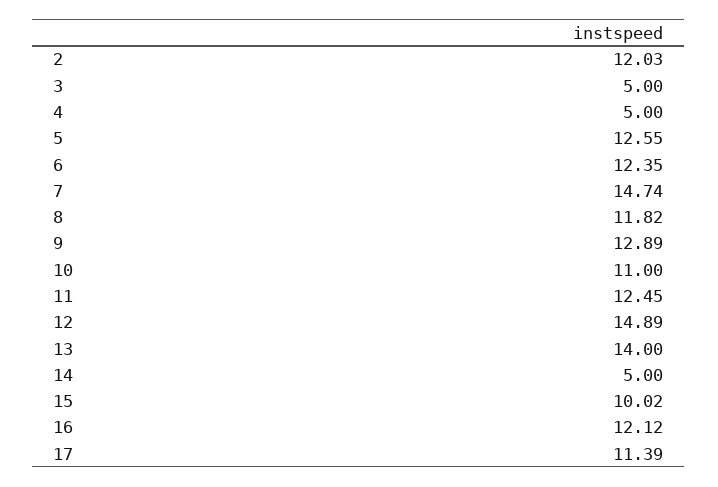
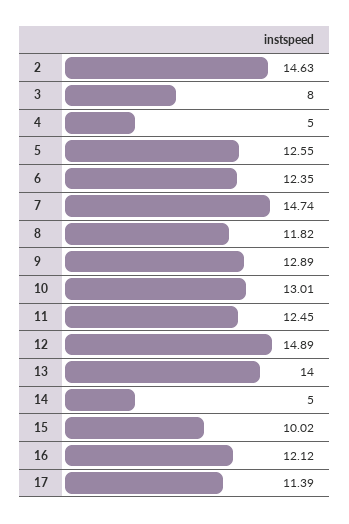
  {
-   "2": 12.03,
+   "2": 14.63,
-   "3": 5,
+   "3": 8,
    "4": 5,
    "5": 12.55,
    "6": 12.35,
    "7": 14.74,
    "8": 11.82,
    "9": 12.89,
-   "10": 11,
+   "10": 13.01,
    "11": 12.45,
    "12": 14.89,
    "13": 14,
    "14": 5,
    "15": 10.02,
    "16": 12.12,
    "17": 11.39
  }

